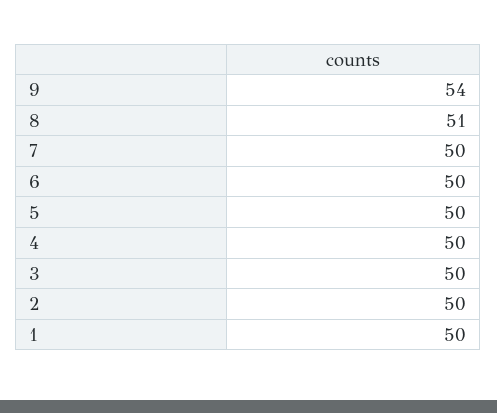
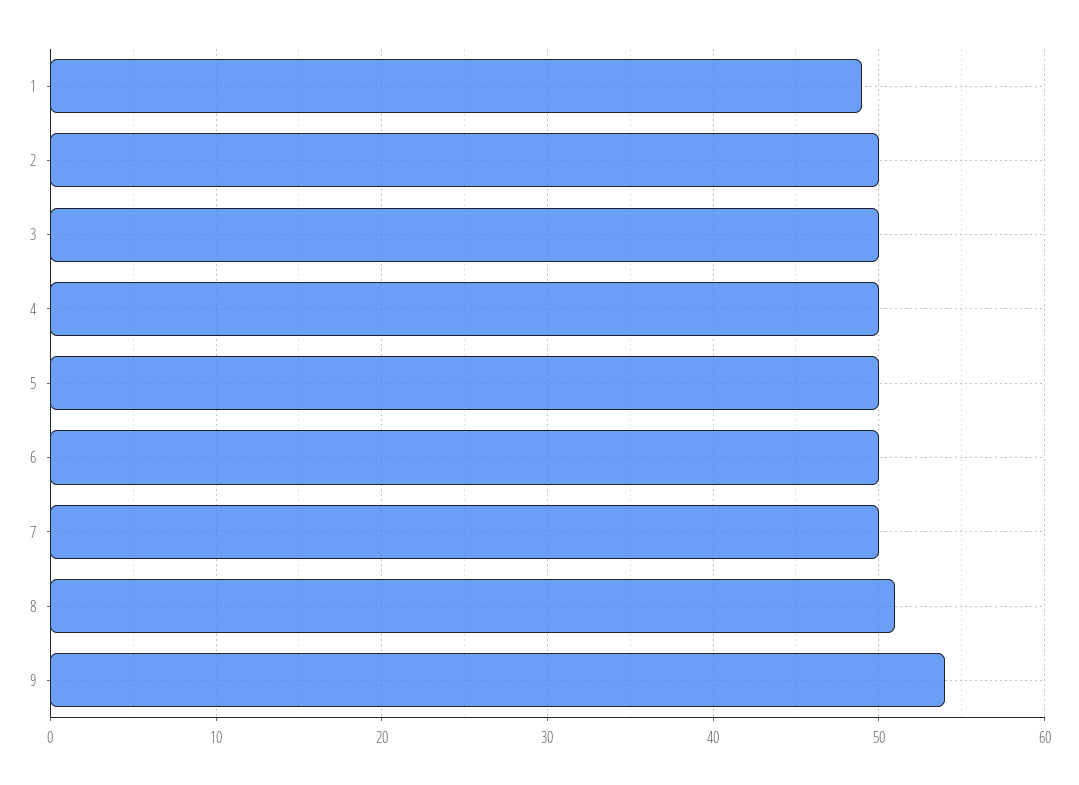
  {
    "9": 54,
    "8": 51,
    "7": 50,
    "6": 50,
    "5": 50,
    "4": 50,
    "3": 50,
    "2": 50,
-   "1": 50
+   "1": 49
  }

